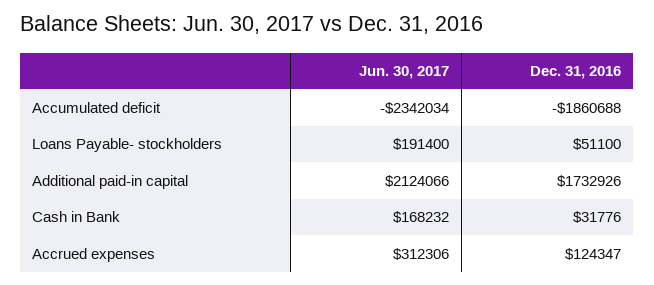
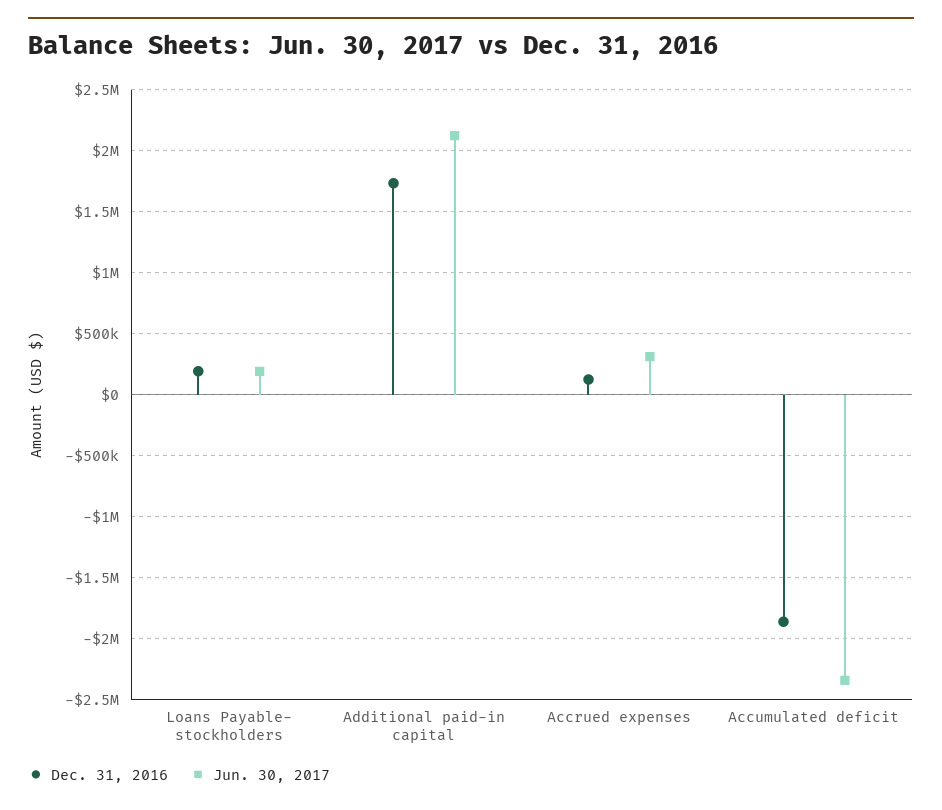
  {
    "Jun. 30, 2017": {
      "Accumulated deficit": -2342034,
      "Loans Payable- stockholders": 191400,
      "Additional paid-in capital": 2124066,
-     "Cash in Bank": 168232,
      "Accrued expenses": 312306
    },
    "Dec. 31, 2016": {
      "Accumulated deficit": -1860688,
-     "Loans Payable- stockholders": 51100,
+     "Loans Payable- stockholders": 200000,
      "Additional paid-in capital": 1732926,
-     "Cash in Bank": 31776,
      "Accrued expenses": 124347
    }
  }

